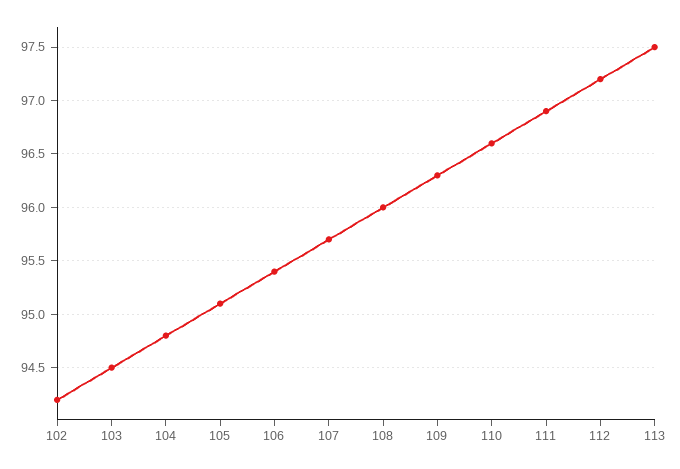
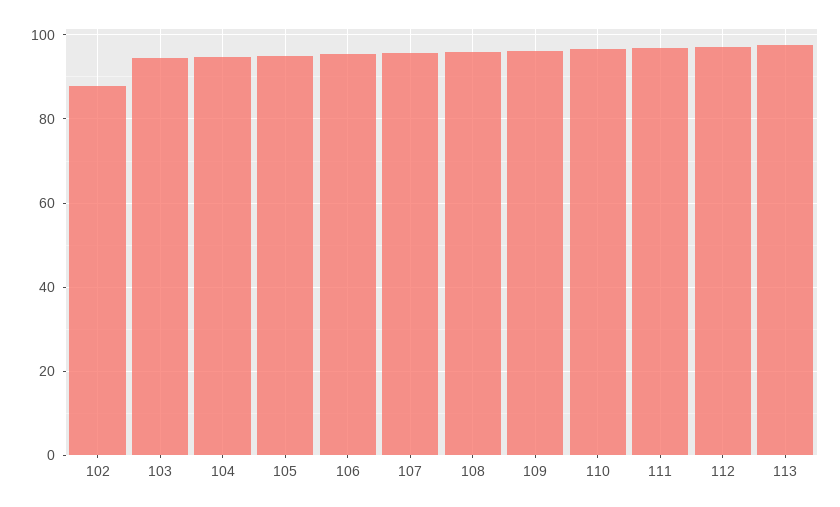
  {
-   "102": 94.2,
+   "102": 88,
    "103": 94.5,
    "104": 94.8,
    "105": 95.1,
    "106": 95.4,
    "107": 95.7,
    "108": 96,
    "109": 96.3,
    "110": 96.6,
    "111": 96.9,
    "112": 97.2,
    "113": 97.5
  }

